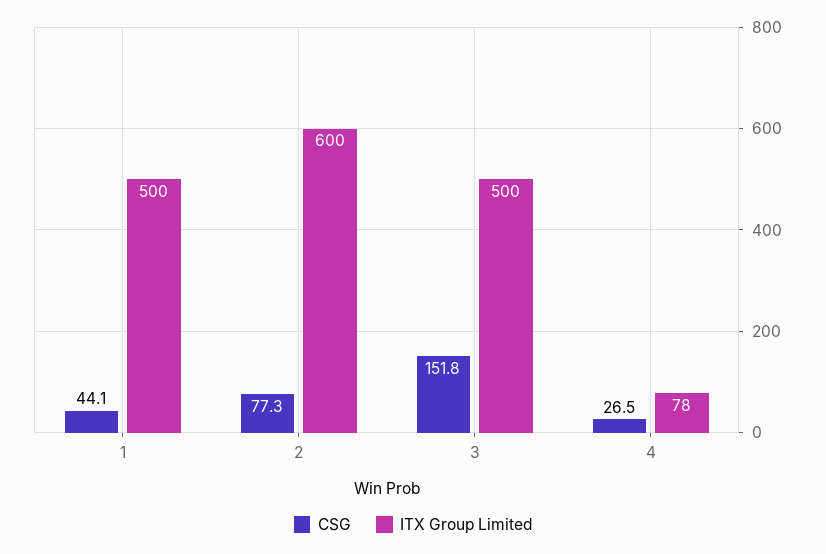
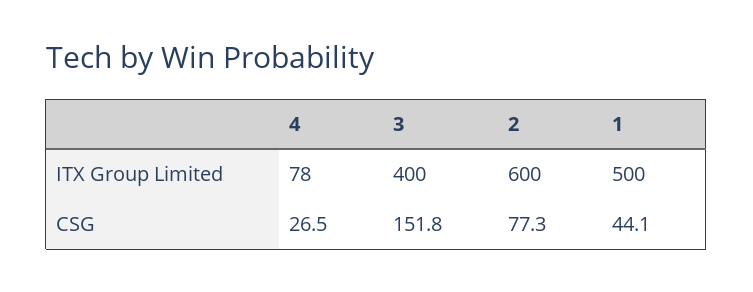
  {
    "CSG": {
      "1": 44.1,
      "2": 77.3,
      "3": 151.8,
      "4": 26.5
    },
    "ITX Group Limited": {
      "1": 500,
      "2": 600,
-     "3": 500,
+     "3": 400,
      "4": 78
    }
  }

